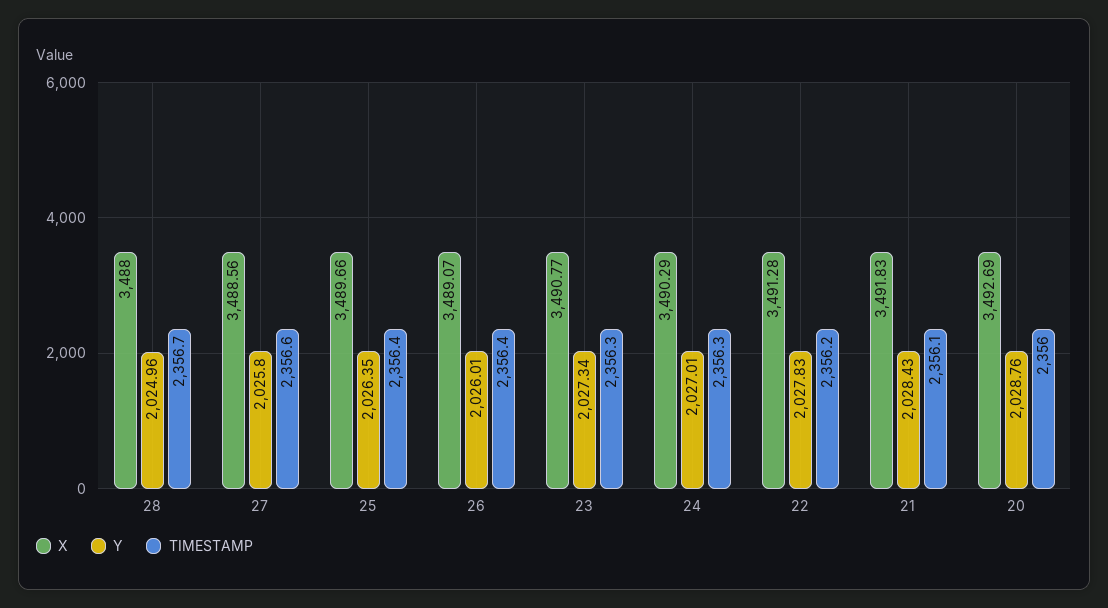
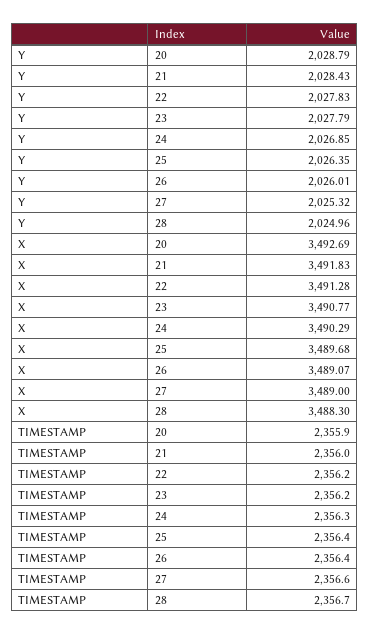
  {
    "X": {
-     "28": 3488,
+     "28": 3488.3,
-     "27": 3488.56,
+     "27": 3489,
-     "25": 3489.66,
+     "25": 3489.68,
      "26": 3489.07,
      "23": 3490.77,
      "24": 3490.29,
      "22": 3491.28,
      "21": 3491.83,
      "20": 3492.69
    },
    "Y": {
      "28": 2024.96,
-     "27": 2025.8,
+     "27": 2025.32,
      "25": 2026.35,
      "26": 2026.01,
-     "23": 2027.34,
+     "23": 2027.79,
-     "24": 2027.01,
+     "24": 2026.85,
      "22": 2027.83,
      "21": 2028.43,
-     "20": 2028.76
+     "20": 2028.79
    },
    "TIMESTAMP": {
      "28": 2356.7,
      "27": 2356.6,
      "25": 2356.4,
      "26": 2356.4,
-     "23": 2356.3,
+     "23": 2356.2,
      "24": 2356.3,
      "22": 2356.2,
-     "21": 2356.1,
+     "21": 2356,
-     "20": 2356
+     "20": 2355.9
    }
  }

